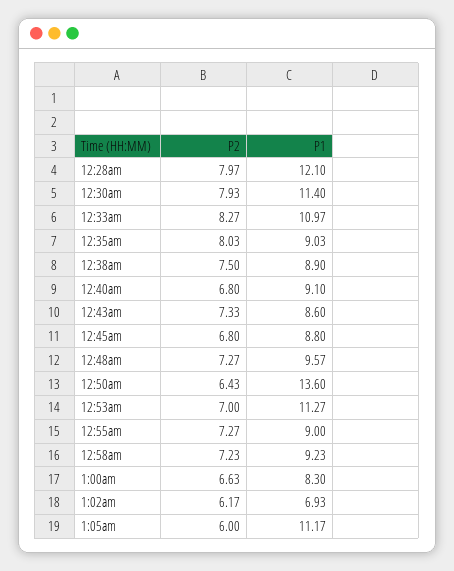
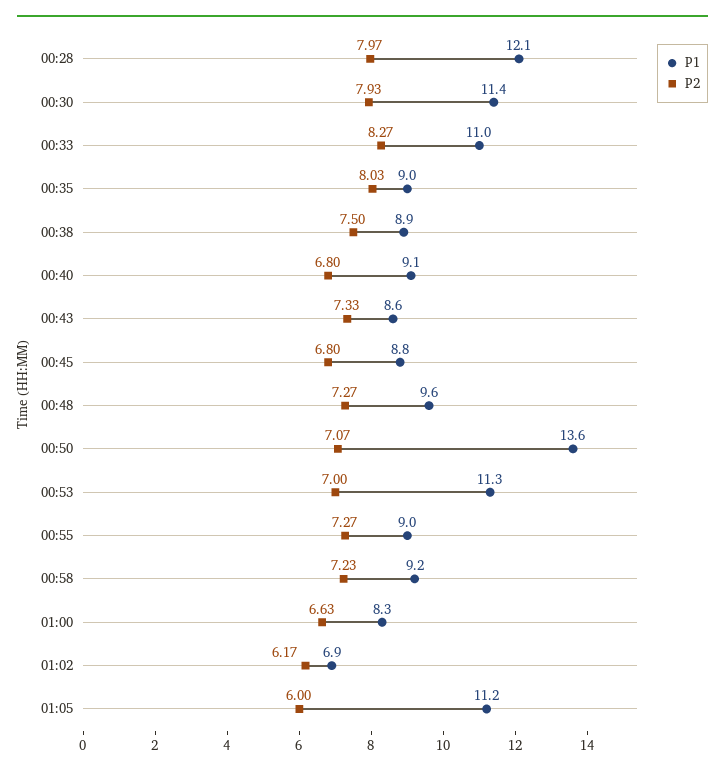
  {
    "P2": {
      "12:28am": 7.97,
      "12:30am": 7.93,
      "12:33am": 8.27,
      "12:35am": 8.03,
      "12:38am": 7.5,
      "12:40am": 6.8,
      "12:43am": 7.33,
      "12:45am": 6.8,
      "12:48am": 7.27,
-     "12:50am": 6.43,
+     "12:50am": 7.07,
      "12:53am": 7,
      "12:55am": 7.27,
      "12:58am": 7.23,
      "1:00am": 6.63,
      "1:02am": 6.17,
      "1:05am": 6
    },
    "P1": {
      "12:28am": 12.1,
      "12:30am": 11.4,
      "12:33am": 10.97,
      "12:35am": 9.03,
      "12:38am": 8.9,
      "12:40am": 9.1,
      "12:43am": 8.6,
      "12:45am": 8.8,
      "12:48am": 9.57,
      "12:50am": 13.6,
      "12:53am": 11.27,
      "12:55am": 9,
      "12:58am": 9.23,
      "1:00am": 8.3,
      "1:02am": 6.93,
      "1:05am": 11.17
    }
  }

